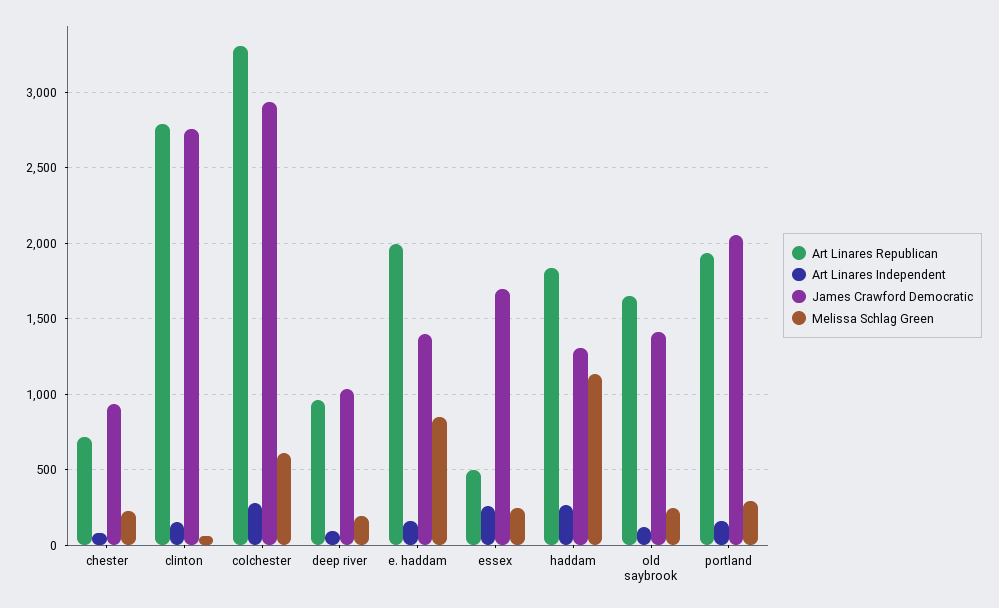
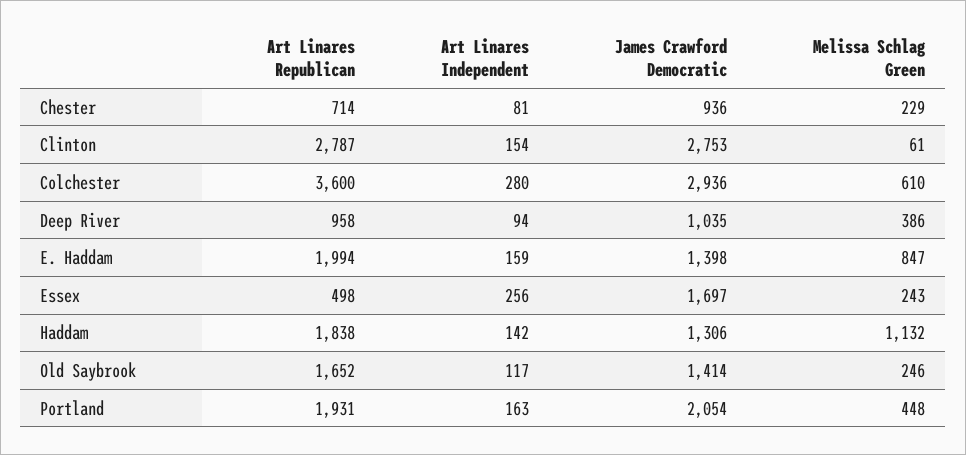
  {
    "Art Linares Republican": {
      "chester": 714,
      "clinton": 2787,
-     "colchester": 3300,
+     "colchester": 3600,
      "deep river": 958,
      "e. haddam": 1994,
      "essex": 498,
      "haddam": 1838,
      "old saybrook": 1652,
      "portland": 1931
    },
    "Art Linares Independent": {
      "chester": 81,
      "clinton": 154,
      "colchester": 280,
      "deep river": 94,
      "e. haddam": 159,
      "essex": 256,
-     "haddam": 250,
+     "haddam": 142,
      "old saybrook": 117,
      "portland": 163
    },
    "James Crawford Democratic": {
      "chester": 936,
      "clinton": 2753,
      "colchester": 2936,
      "deep river": 1035,
      "e. haddam": 1398,
      "essex": 1697,
      "haddam": 1306,
      "old saybrook": 1414,
      "portland": 2054
    },
    "Melissa Schlag Green": {
      "chester": 229,
      "clinton": 61,
      "colchester": 610,
-     "deep river": 200,
+     "deep river": 386,
      "e. haddam": 847,
      "essex": 243,
      "haddam": 1132,
      "old saybrook": 246,
-     "portland": 300
+     "portland": 448
    }
  }

